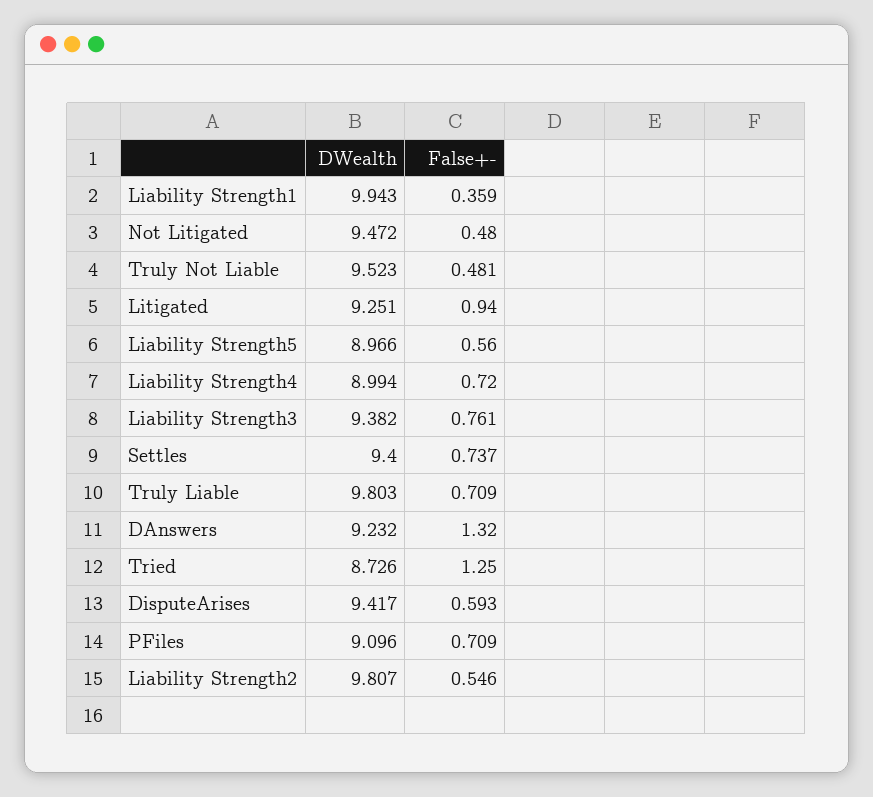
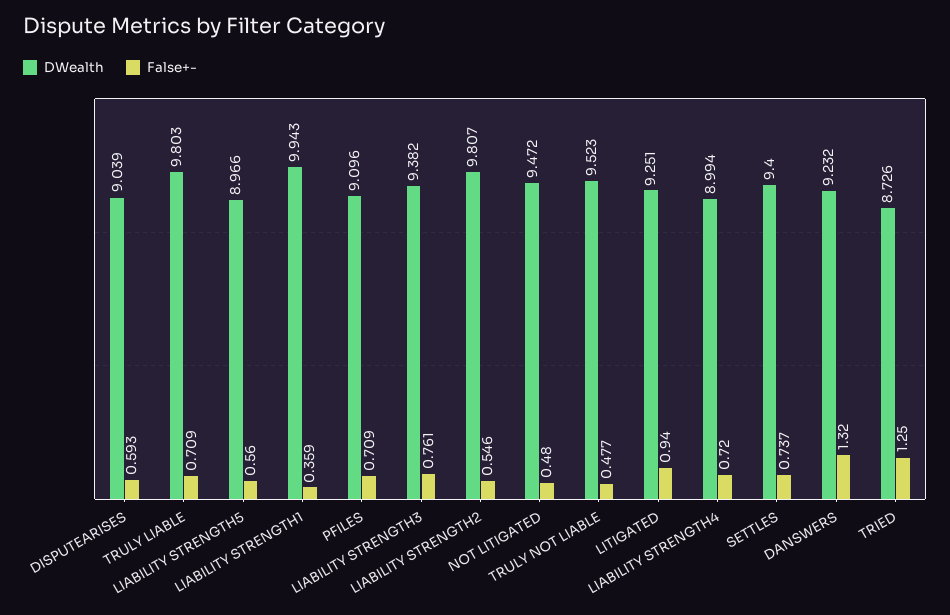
  {
    "DWealth": {
      "Liability Strength1": 9.943,
      "Not Litigated": 9.472,
      "Truly Not Liable": 9.523,
      "Litigated": 9.251,
      "Liability Strength5": 8.966,
      "Liability Strength4": 8.994,
      "Liability Strength3": 9.382,
      "Settles": 9.4,
      "Truly Liable": 9.803,
      "DAnswers": 9.232,
      "Tried": 8.726,
-     "DisputeArises": 9.417,
+     "DisputeArises": 9.039,
      "PFiles": 9.096,
      "Liability Strength2": 9.807
    },
    "False+-": {
      "Liability Strength1": 0.359,
      "Not Litigated": 0.48,
-     "Truly Not Liable": 0.481,
+     "Truly Not Liable": 0.477,
      "Litigated": 0.94,
      "Liability Strength5": 0.56,
      "Liability Strength4": 0.72,
      "Liability Strength3": 0.761,
      "Settles": 0.737,
      "Truly Liable": 0.709,
      "DAnswers": 1.32,
      "Tried": 1.25,
      "DisputeArises": 0.593,
      "PFiles": 0.709,
      "Liability Strength2": 0.546
    }
  }

